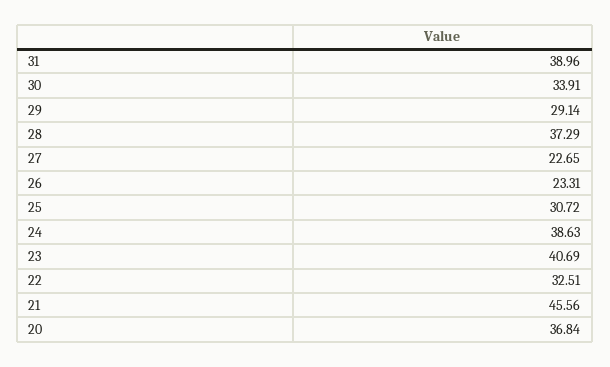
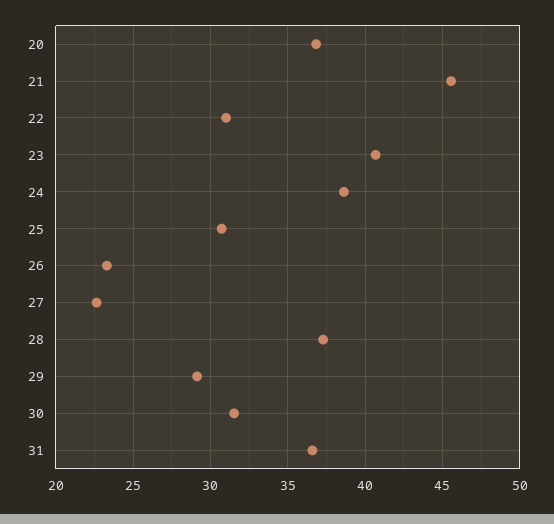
  {
-   "31": 38.96,
+   "31": 36.5,
-   "30": 33.91,
+   "30": 31.5,
    "29": 29.14,
    "28": 37.29,
    "27": 22.65,
    "26": 23.31,
    "25": 30.72,
    "24": 38.63,
    "23": 40.69,
-   "22": 32.51,
+   "22": 31,
    "21": 45.56,
    "20": 36.84
  }

